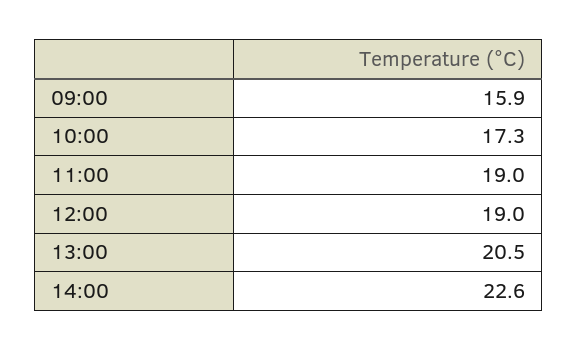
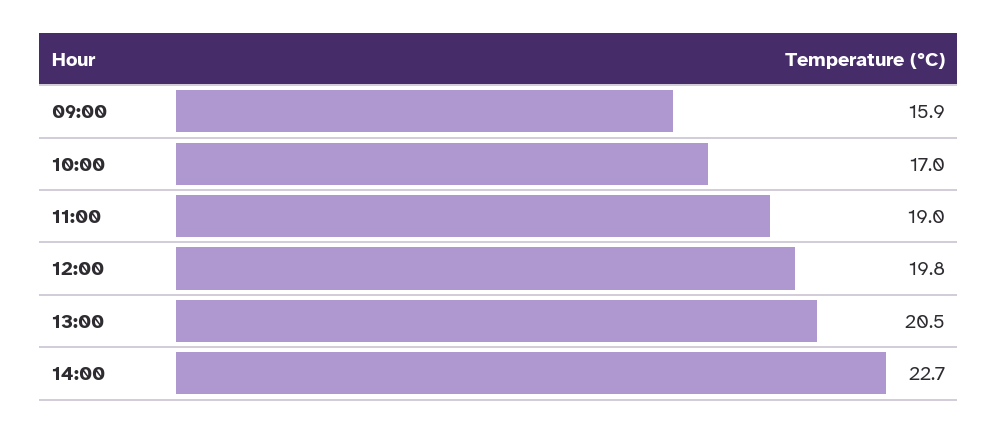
  {
    "09:00": 15.9,
-   "10:00": 17.3,
+   "10:00": 17,
    "11:00": 19,
-   "12:00": 19,
+   "12:00": 19.8,
    "13:00": 20.5,
-   "14:00": 22.6
+   "14:00": 22.7
  }

